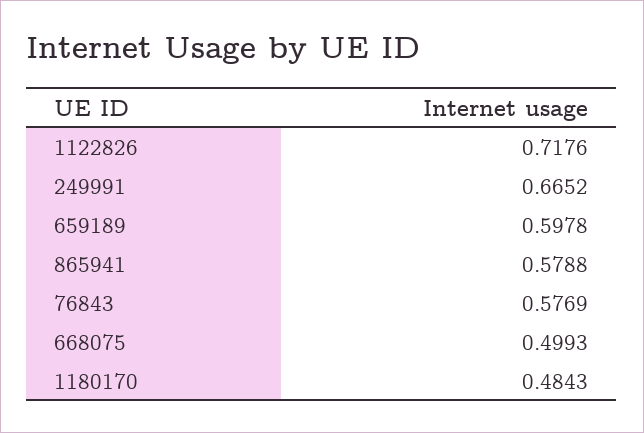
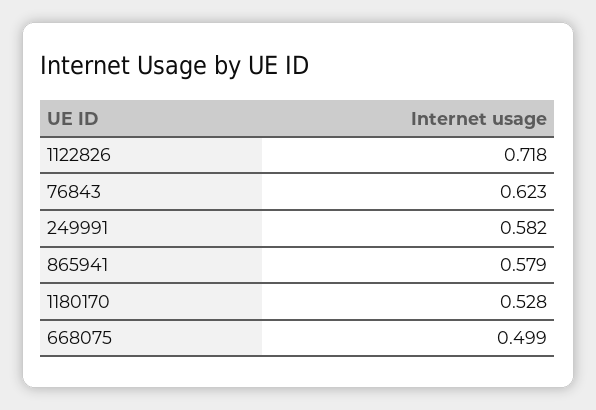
  {
    "1122826": 0.7176,
-   "249991": 0.6652,
+   "249991": 0.582,
-   "659189": 0.5978,
    "865941": 0.5788,
-   "76843": 0.5769,
+   "76843": 0.623,
    "668075": 0.4993,
-   "1180170": 0.4843
+   "1180170": 0.528
  }

